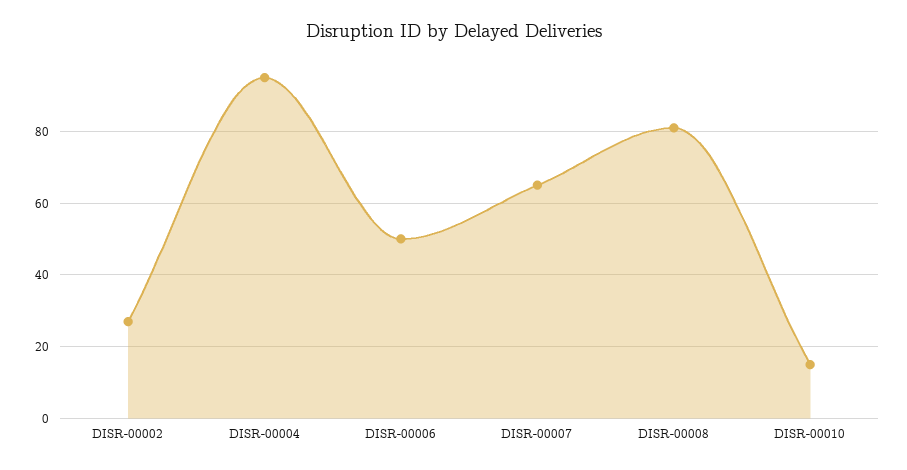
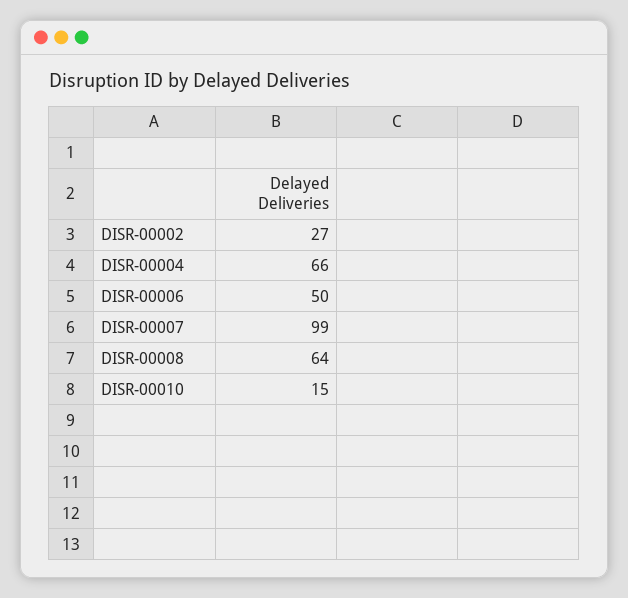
  {
    "DISR-00002": 27,
-   "DISR-00004": 95,
+   "DISR-00004": 66,
    "DISR-00006": 50,
-   "DISR-00007": 65,
+   "DISR-00007": 99,
-   "DISR-00008": 80,
+   "DISR-00008": 64,
    "DISR-00010": 15
  }

